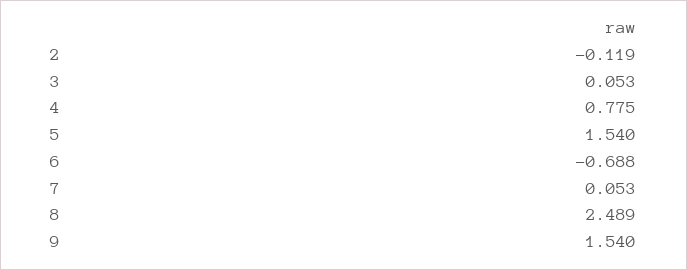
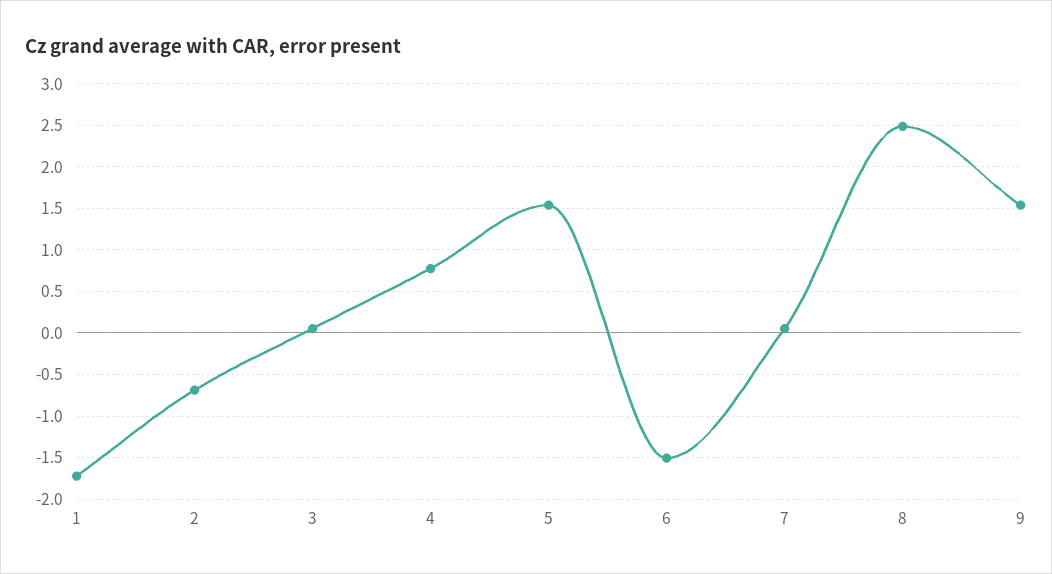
  {
-   "2": -0.119,
+   "2": -0.7,
    "3": 0.053,
    "4": 0.775,
    "5": 1.54,
-   "6": -0.688,
+   "6": -1.5,
    "7": 0.053,
    "8": 2.489,
-   "9": 1.54
+   "9": 1.54,
+   "1": -1.7
  }

